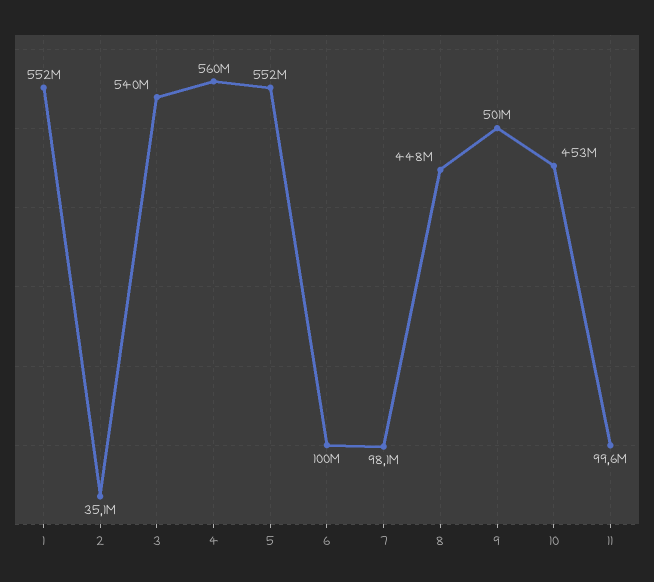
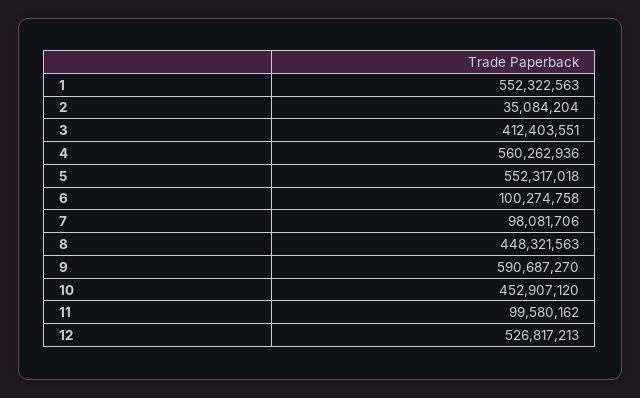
  {
    "1": 552322563,
    "2": 35084204,
-   "3": 540000000,
+   "3": 412403551,
    "4": 560262936,
    "5": 552317018,
    "6": 100274758,
    "7": 98081706,
    "8": 448321563,
-   "9": 501000000,
+   "9": 590687270,
    "10": 452907120,
-   "11": 99580162
+   "11": 99580162,
+   "12": 526817213
  }

